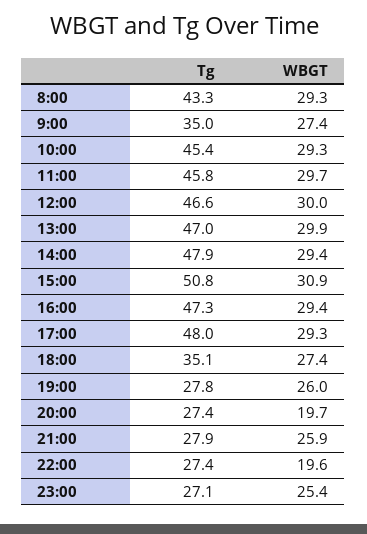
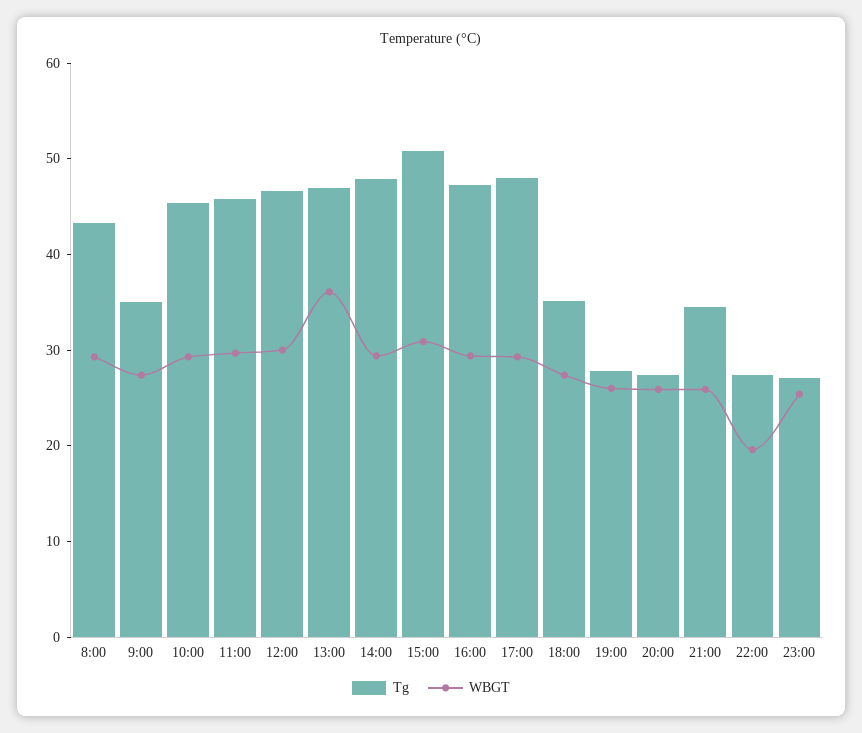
  {
    "Tg": {
      "8:00": 43.3,
      "9:00": 35,
      "10:00": 45.4,
      "11:00": 45.8,
      "12:00": 46.6,
      "13:00": 47,
      "14:00": 47.9,
      "15:00": 50.8,
      "16:00": 47.3,
      "17:00": 48,
      "18:00": 35.1,
      "19:00": 27.8,
      "20:00": 27.4,
-     "21:00": 27.9,
+     "21:00": 34,
      "22:00": 27.4,
      "23:00": 27.1
    },
    "WBGT": {
      "8:00": 29.3,
      "9:00": 27.4,
      "10:00": 29.3,
      "11:00": 29.7,
      "12:00": 30,
-     "13:00": 29.9,
+     "13:00": 36,
      "14:00": 29.4,
      "15:00": 30.9,
      "16:00": 29.4,
      "17:00": 29.3,
      "18:00": 27.4,
      "19:00": 26,
-     "20:00": 19.7,
+     "20:00": 26,
      "21:00": 25.9,
      "22:00": 19.6,
      "23:00": 25.4
    }
  }

